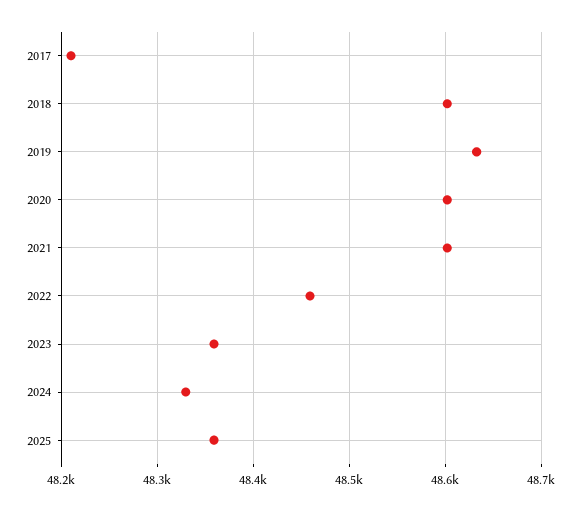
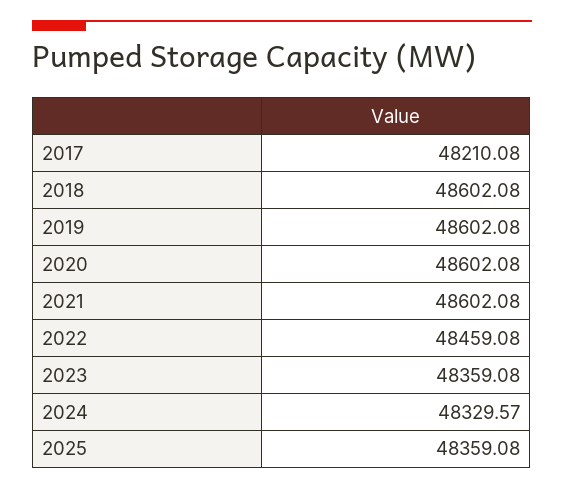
  {
    "2017": 48210.08,
    "2018": 48602.08,
-   "2019": 48630,
+   "2019": 48602.08,
    "2020": 48602.08,
    "2021": 48602.08,
    "2022": 48459.08,
    "2023": 48359.08,
    "2024": 48329.57,
    "2025": 48359.08
  }

